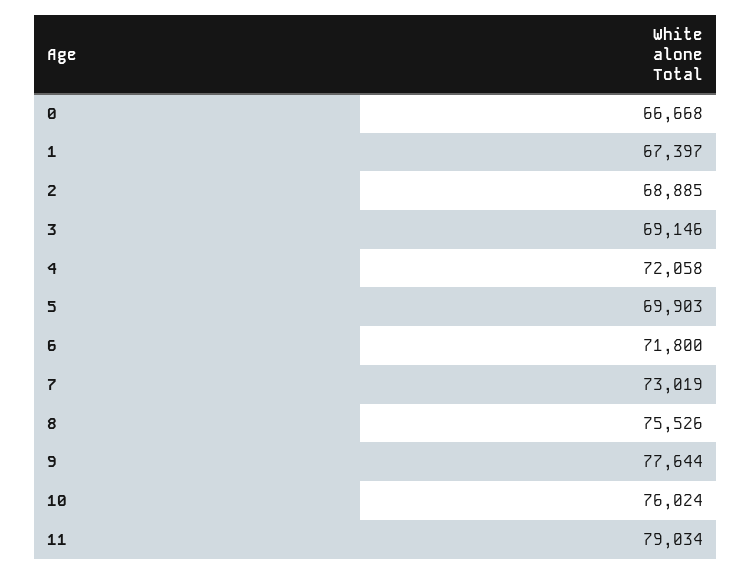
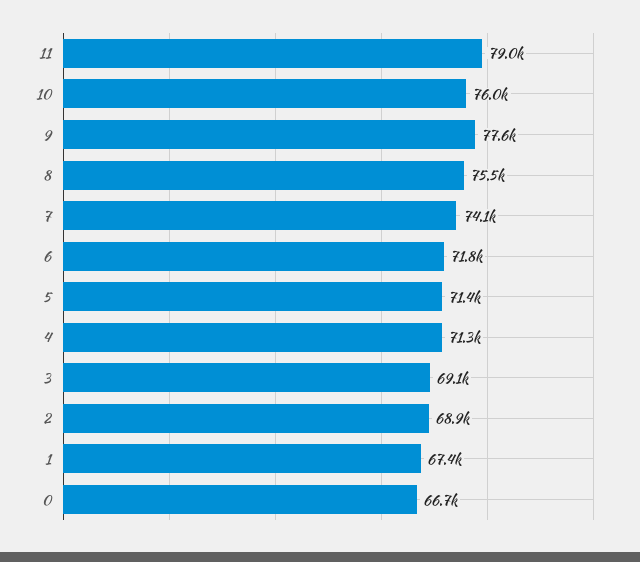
  {
    "0": 66668,
    "1": 67397,
    "2": 68885,
    "3": 69146,
-   "4": 72058,
+   "4": 71300,
-   "5": 69903,
+   "5": 71400,
    "6": 71800,
-   "7": 73019,
+   "7": 74100,
    "8": 75526,
    "9": 77644,
    "10": 76024,
    "11": 79034
  }

